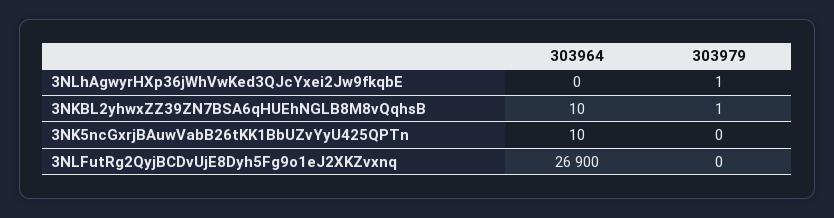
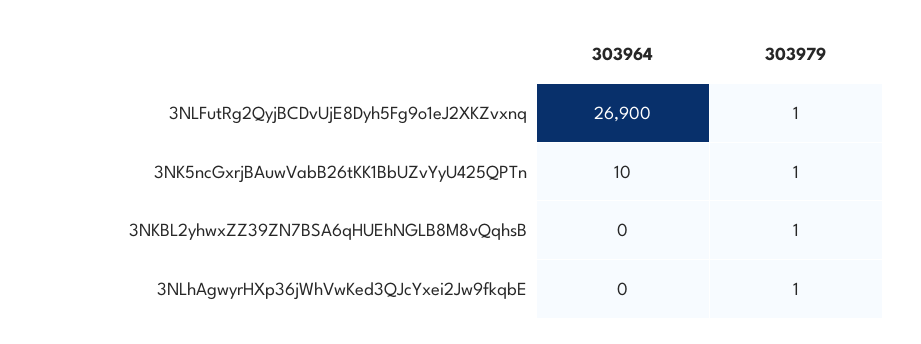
  {
    "303964": {
      "3NLhAgwyrHXp36jWhVwKed3QJcYxei2Jw9fkqbE": 0,
-     "3NKBL2yhwxZZ39ZN7BSA6qHUEhNGLB8M8vQqhsB": 10,
+     "3NKBL2yhwxZZ39ZN7BSA6qHUEhNGLB8M8vQqhsB": 0,
      "3NK5ncGxrjBAuwVabB26tKK1BbUZvYyU425QPTn": 10,
      "3NLFutRg2QyjBCDvUjE8Dyh5Fg9o1eJ2XKZvxnq": 26900
    },
    "303979": {
      "3NLhAgwyrHXp36jWhVwKed3QJcYxei2Jw9fkqbE": 1,
      "3NKBL2yhwxZZ39ZN7BSA6qHUEhNGLB8M8vQqhsB": 1,
-     "3NK5ncGxrjBAuwVabB26tKK1BbUZvYyU425QPTn": 0,
+     "3NK5ncGxrjBAuwVabB26tKK1BbUZvYyU425QPTn": 1,
-     "3NLFutRg2QyjBCDvUjE8Dyh5Fg9o1eJ2XKZvxnq": 0
+     "3NLFutRg2QyjBCDvUjE8Dyh5Fg9o1eJ2XKZvxnq": 1
    }
  }

